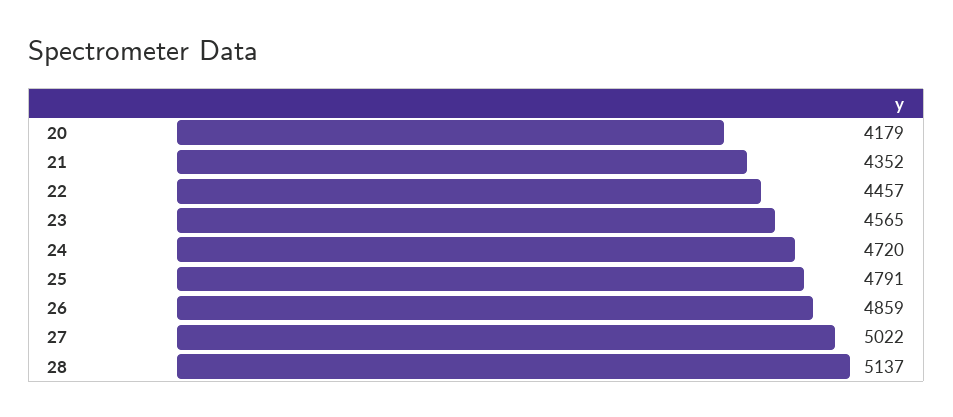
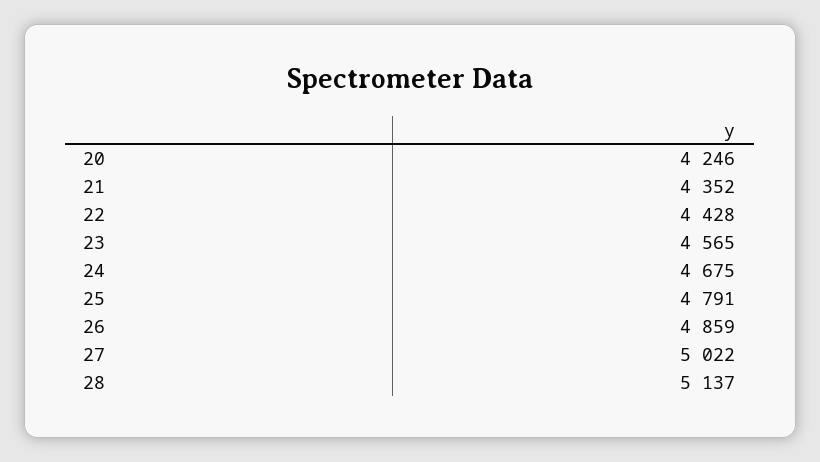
  {
-   "20": 4179,
+   "20": 4246,
    "21": 4352,
-   "22": 4457,
+   "22": 4428,
    "23": 4565,
-   "24": 4720,
+   "24": 4675,
    "25": 4791,
    "26": 4859,
    "27": 5022,
    "28": 5137
  }

